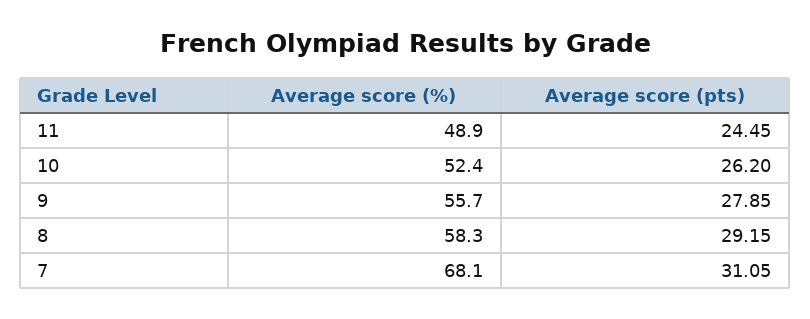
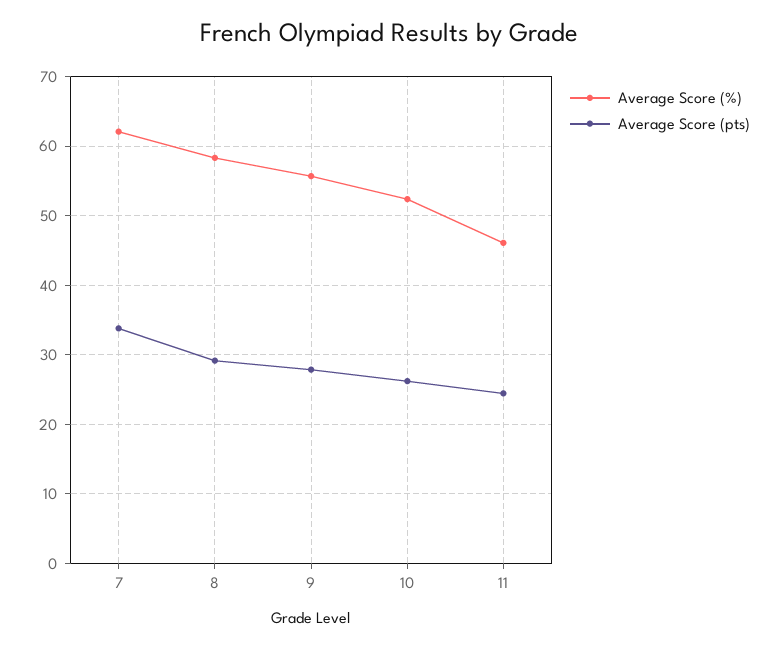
  {
    "Average score (%)": {
-     "11": 48.9,
+     "11": 46,
      "10": 52.4,
      "9": 55.7,
      "8": 58.3,
-     "7": 68.1
+     "7": 62
    },
    "Average score (pts)": {
      "11": 24.45,
      "10": 26.2,
      "9": 27.85,
      "8": 29.15,
-     "7": 31.05
+     "7": 34
    }
  }

